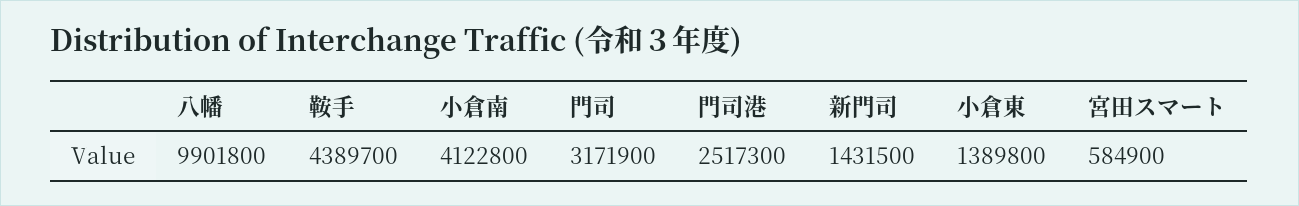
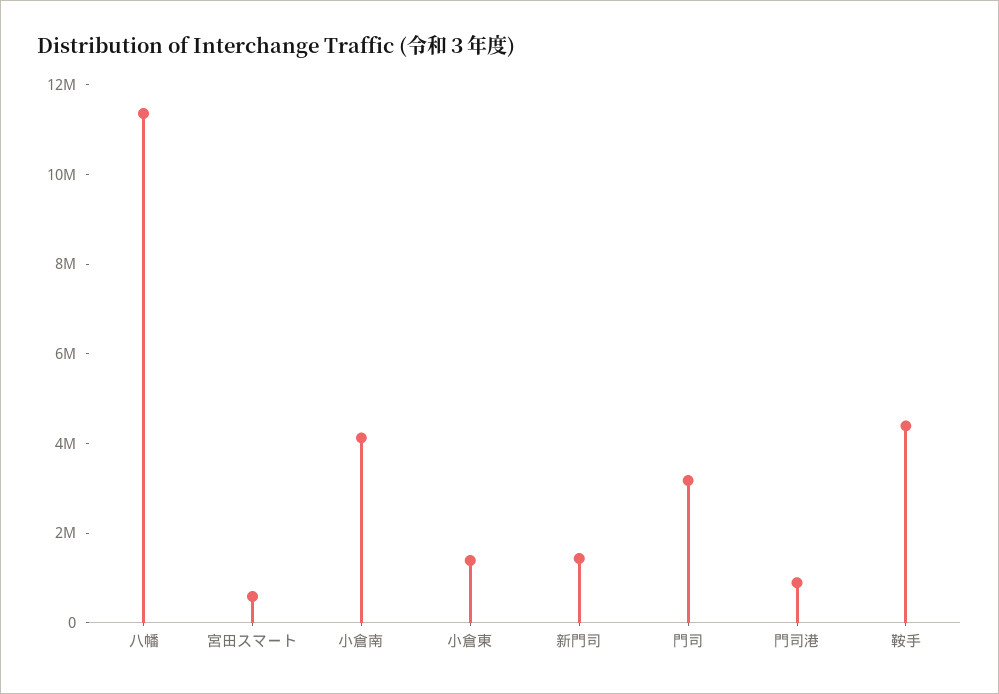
  {
-   "八幡": 9901800,
+   "八幡": 11500000,
    "鞍手": 4389700,
    "小倉南": 4122800,
    "門司": 3171900,
-   "門司港": 2517300,
+   "門司港": 1000000,
    "新門司": 1431500,
    "小倉東": 1389800,
    "宮田スマート": 584900
  }

